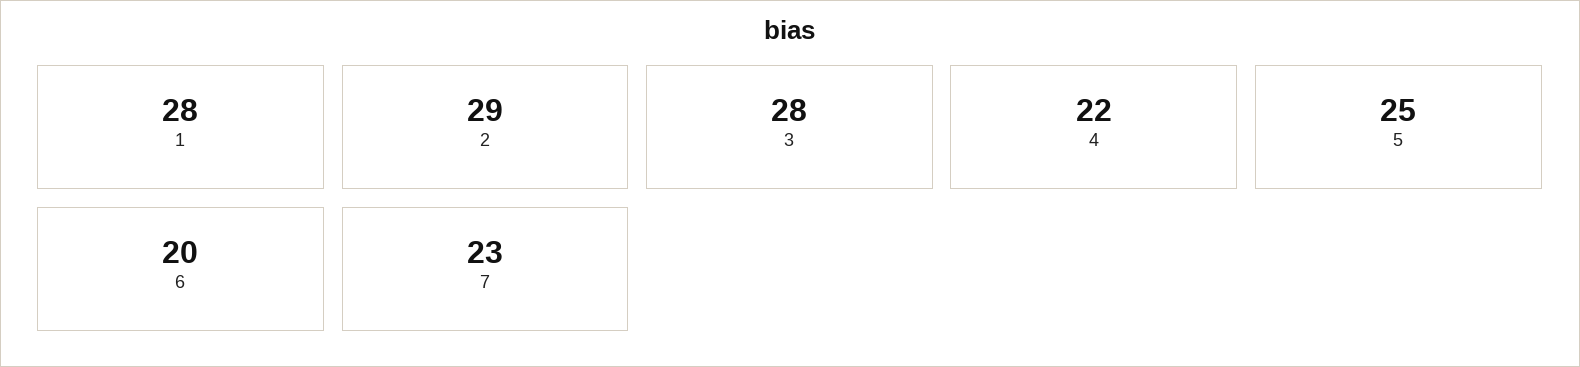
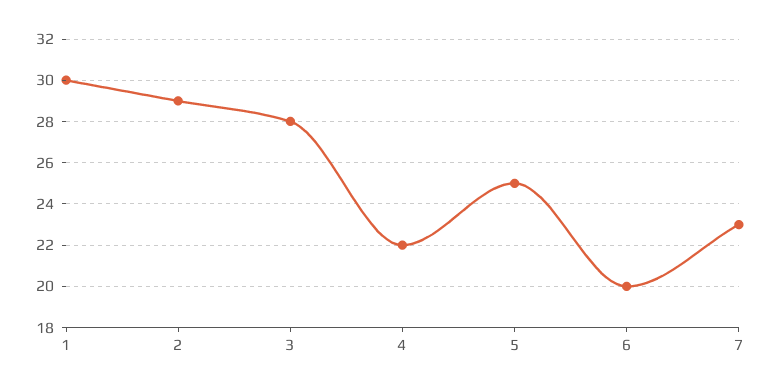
  {
-   "1": 28,
+   "1": 30,
    "2": 29,
    "3": 28,
    "4": 22,
    "5": 25,
    "6": 20,
    "7": 23
  }

